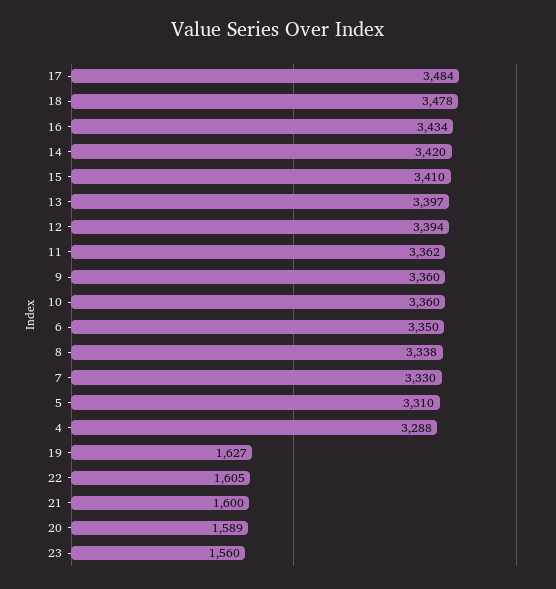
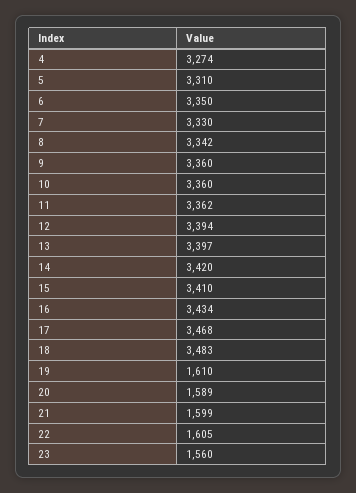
  {
-   "17": 3484,
+   "17": 3468,
-   "18": 3478,
+   "18": 3483,
    "16": 3434,
    "14": 3420,
    "15": 3410,
    "13": 3397,
    "12": 3394,
    "11": 3362,
    "9": 3360,
    "10": 3360,
    "6": 3350,
-   "8": 3338,
+   "8": 3342,
    "7": 3330,
    "5": 3310,
-   "4": 3288,
+   "4": 3274,
-   "19": 1627,
+   "19": 1610,
    "22": 1605,
-   "21": 1600,
+   "21": 1599,
    "20": 1589,
    "23": 1560
  }

